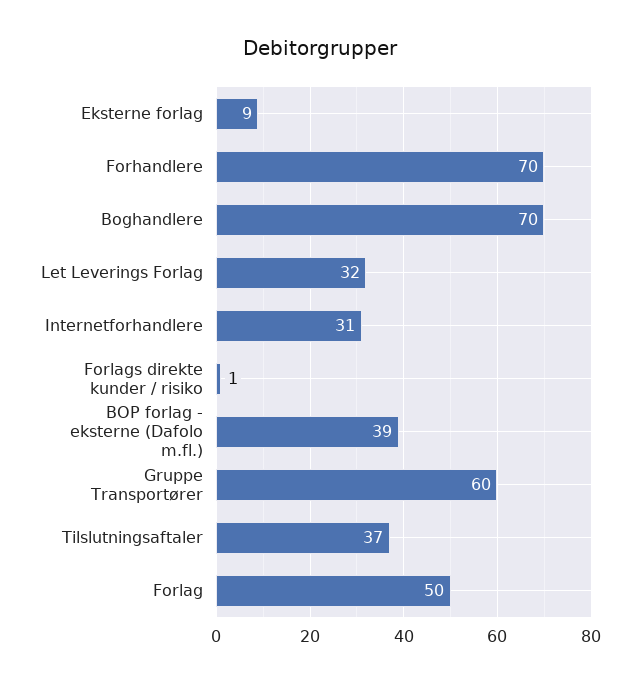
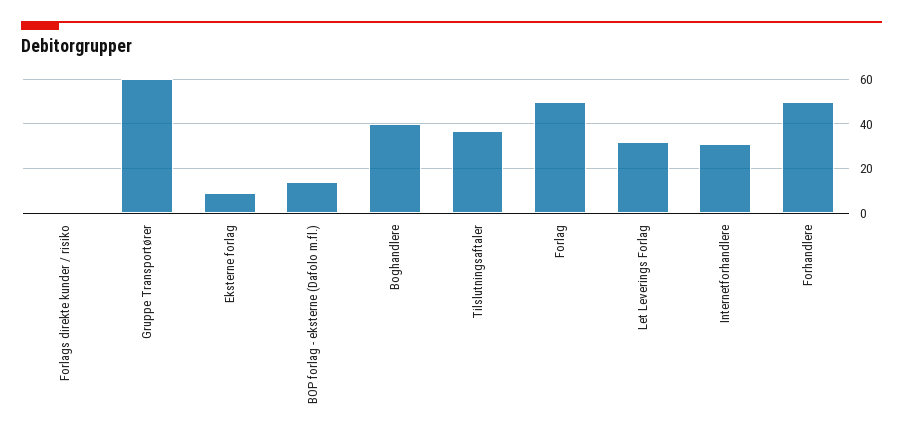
  {
    "Eksterne forlag": 9,
-   "Forhandlere": 70,
+   "Forhandlere": 50,
-   "Boghandlere": 70,
+   "Boghandlere": 40,
    "Let Leverings Forlag": 32,
    "Internetforhandlere": 31,
    "Forlags direkte kunder / risiko": 1,
-   "BOP forlag - eksterne (Dafolo m.fl.)": 39,
+   "BOP forlag - eksterne (Dafolo m.fl.)": 15,
    "Gruppe Transportører": 60,
    "Tilslutningsaftaler": 37,
    "Forlag": 50
  }

